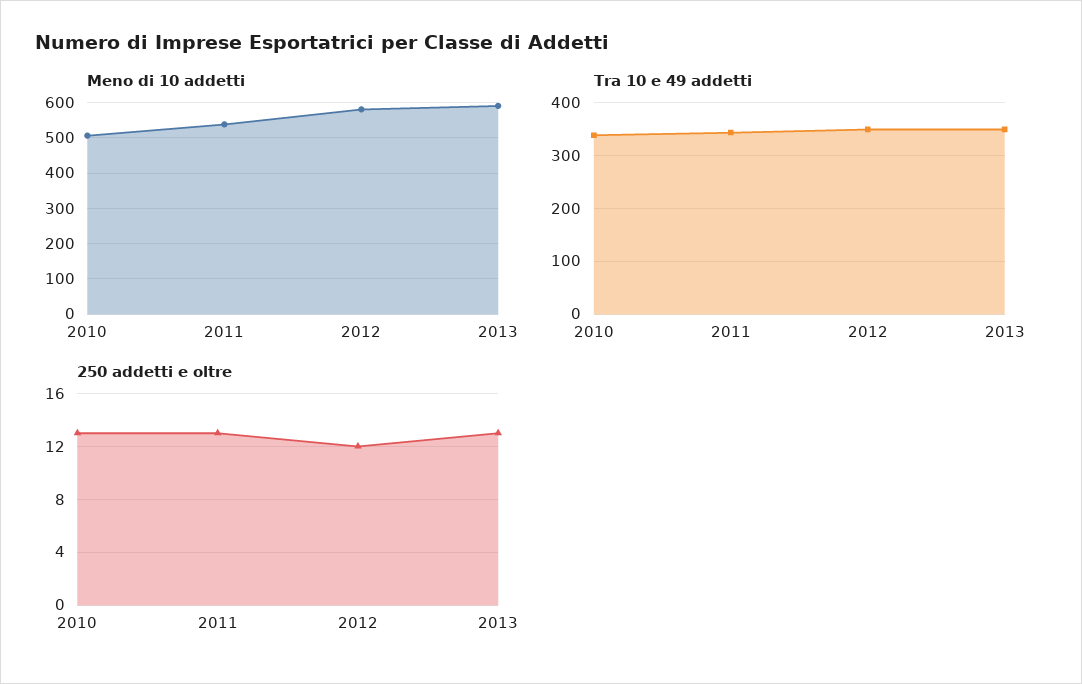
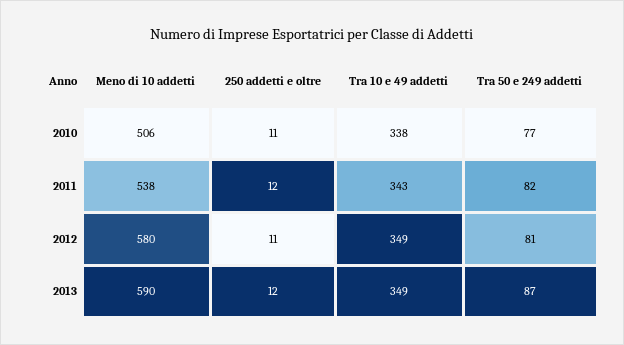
  {
    "Meno di 10 addetti": {
      "2010": 506,
      "2011": 538,
      "2012": 580,
      "2013": 590
    },
    "Tra 10 e 49 addetti": {
      "2010": 338,
      "2011": 343,
      "2012": 349,
      "2013": 349
    },
    "250 addetti e oltre": {
-     "2010": 13,
+     "2010": 11,
-     "2011": 13,
+     "2011": 12,
-     "2012": 12,
+     "2012": 11,
-     "2013": 13
+     "2013": 12
-   }
+   },
+   "Tra 50 e 249 addetti": {
+     "2010": 77,
+     "2011": 82,
+     "2012": 81,
+     "2013": 87
+   }
  }

